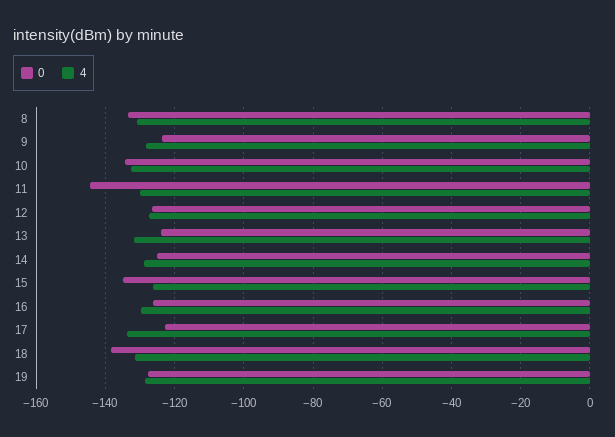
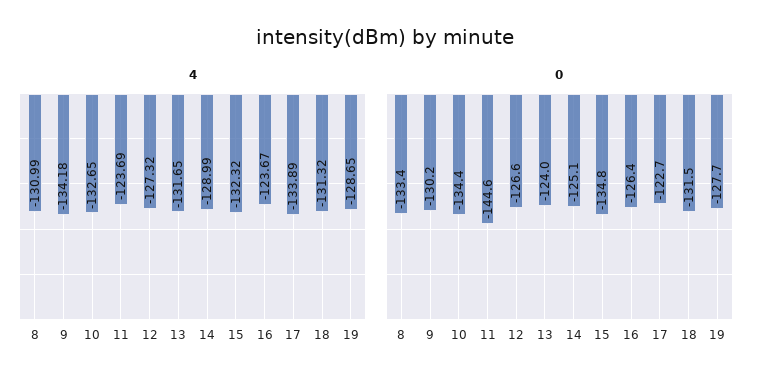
  {
    "0": {
      "8": -133.4,
-     "9": -124,
+     "9": -130.2,
      "10": -134.4,
      "11": -144.6,
      "12": -126.6,
      "13": -124,
      "14": -125.1,
      "15": -134.8,
      "16": -126.4,
      "17": -122.7,
-     "18": -138,
+     "18": -131.5,
      "19": -127.7
    },
    "4": {
      "8": -130.99,
-     "9": -128,
+     "9": -134.18,
      "10": -132.65,
-     "11": -130,
+     "11": -123.69,
      "12": -127.32,
      "13": -131.65,
      "14": -128.99,
-     "15": -126,
+     "15": -132.32,
-     "16": -130,
+     "16": -123.67,
      "17": -133.89,
      "18": -131.32,
      "19": -128.65
    }
  }

